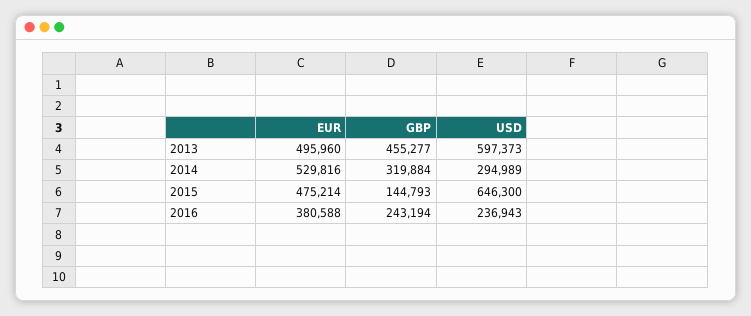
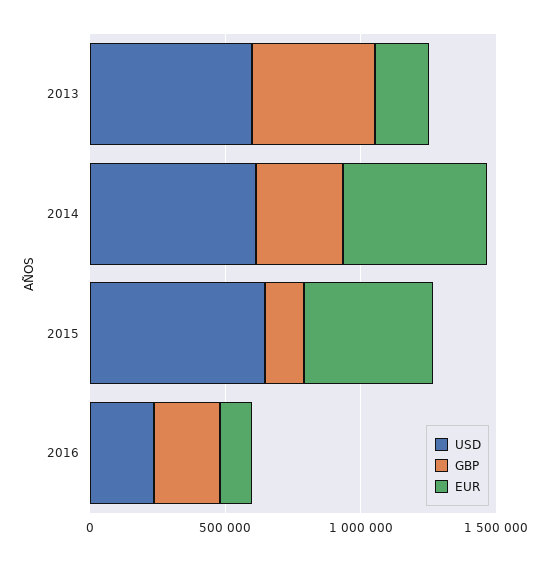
  {
    "EUR": {
-     "2013": 495960,
+     "2013": 200000,
      "2014": 529816,
      "2015": 475214,
-     "2016": 380588
+     "2016": 100000
    },
    "GBP": {
      "2013": 455277,
      "2014": 319884,
      "2015": 144793,
      "2016": 243194
    },
    "USD": {
      "2013": 597373,
-     "2014": 294989,
+     "2014": 600000,
      "2015": 646300,
      "2016": 236943
    }
  }

